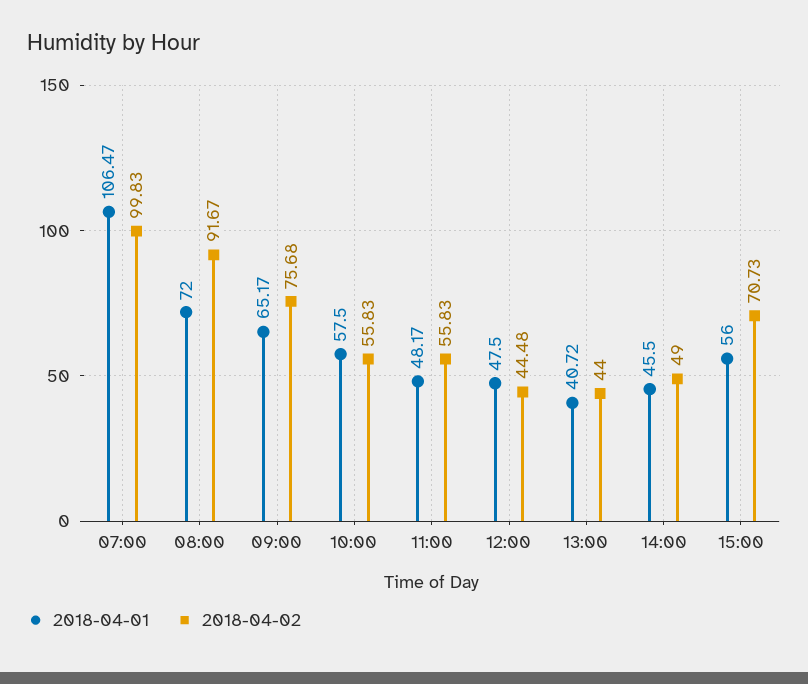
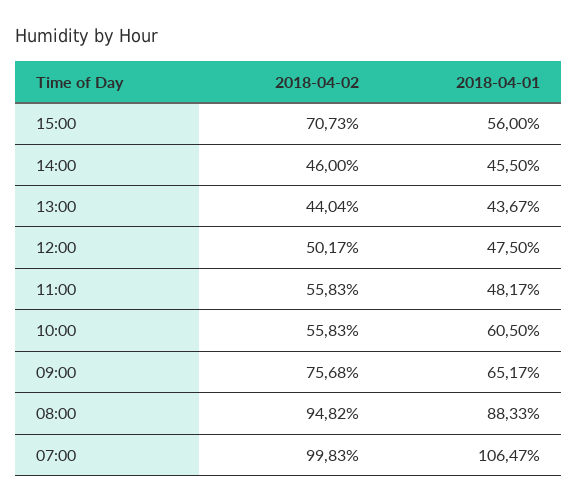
  {
    "2018-04-01": {
      "07:00": 106.47,
-     "08:00": 72,
+     "08:00": 88.33,
      "09:00": 65.17,
-     "10:00": 57.5,
+     "10:00": 60.5,
      "11:00": 48.17,
      "12:00": 47.5,
-     "13:00": 40.72,
+     "13:00": 43.67,
      "14:00": 45.5,
      "15:00": 56
    },
    "2018-04-02": {
      "07:00": 99.83,
-     "08:00": 91.67,
+     "08:00": 94.82,
      "09:00": 75.68,
      "10:00": 55.83,
      "11:00": 55.83,
-     "12:00": 44.48,
+     "12:00": 50.17,
-     "13:00": 44,
+     "13:00": 44.04,
-     "14:00": 49,
+     "14:00": 46,
      "15:00": 70.73
    }
  }

